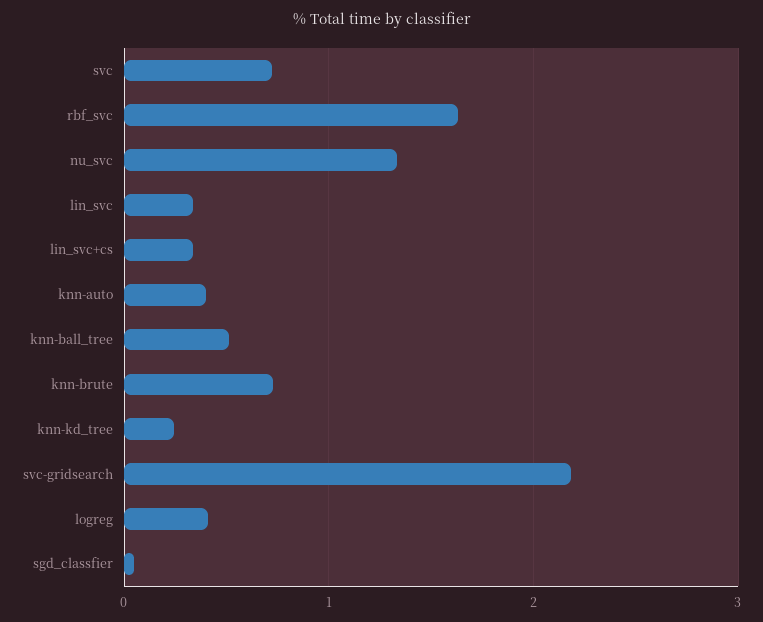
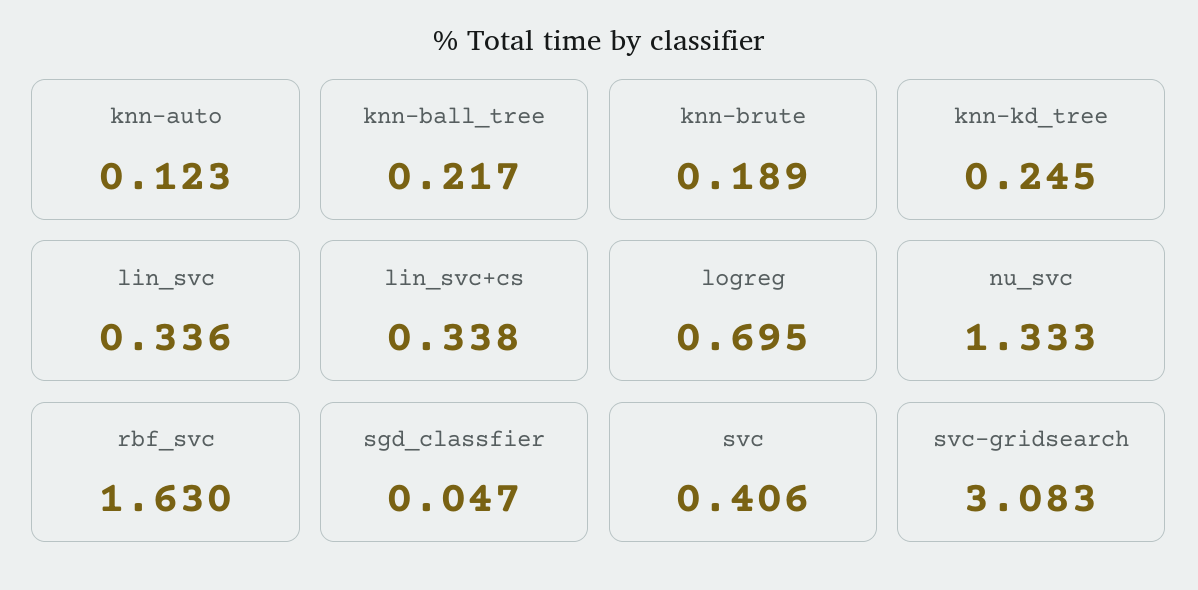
  {
-   "svc": 0.7,
+   "svc": 0.406,
    "rbf_svc": 1.63,
    "nu_svc": 1.333,
    "lin_svc": 0.336,
    "lin_svc+cs": 0.338,
-   "knn-auto": 0.4,
+   "knn-auto": 0.123,
-   "knn-ball_tree": 0.5,
+   "knn-ball_tree": 0.217,
-   "knn-brute": 0.7,
+   "knn-brute": 0.189,
    "knn-kd_tree": 0.245,
-   "svc-gridsearch": 2.2,
+   "svc-gridsearch": 3.083,
-   "logreg": 0.4,
+   "logreg": 0.695,
    "sgd_classfier": 0.047
  }

